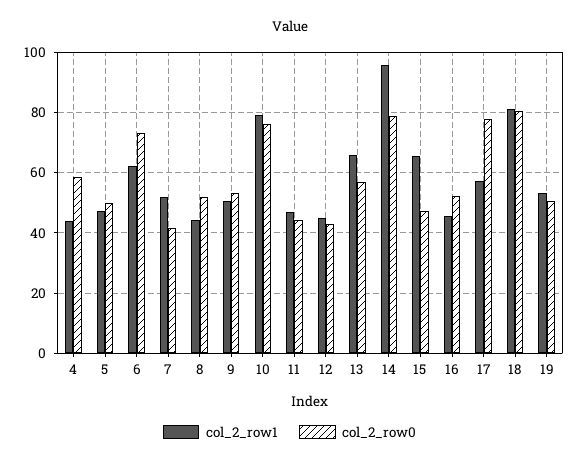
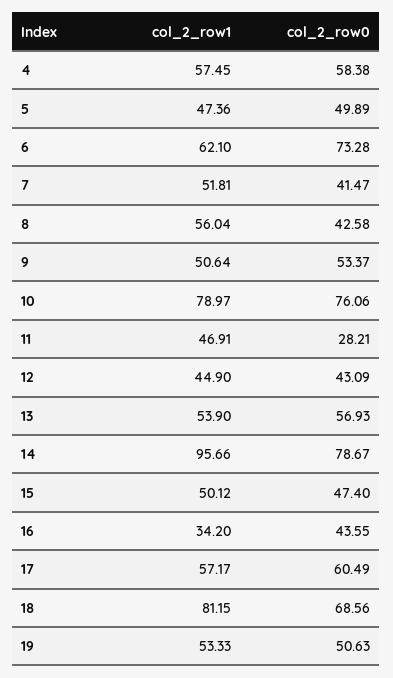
  {
    "col_2_row1": {
-     "4": 44,
+     "4": 57.45,
      "5": 47.36,
      "6": 62.1,
      "7": 51.81,
-     "8": 44,
+     "8": 56.04,
      "9": 50.64,
      "10": 78.97,
      "11": 46.91,
      "12": 44.9,
-     "13": 66,
+     "13": 53.9,
      "14": 95.66,
-     "15": 66,
+     "15": 50.12,
-     "16": 46,
+     "16": 34.2,
      "17": 57.17,
      "18": 81.15,
      "19": 53.33
    },
    "col_2_row0": {
      "4": 58.38,
      "5": 49.89,
      "6": 73.28,
      "7": 41.47,
-     "8": 52,
+     "8": 42.58,
      "9": 53.37,
      "10": 76.06,
-     "11": 44,
+     "11": 28.21,
      "12": 43.09,
      "13": 56.93,
      "14": 78.67,
      "15": 47.4,
-     "16": 52,
+     "16": 43.55,
-     "17": 78,
+     "17": 60.49,
-     "18": 80,
+     "18": 68.56,
      "19": 50.63
    }
  }

